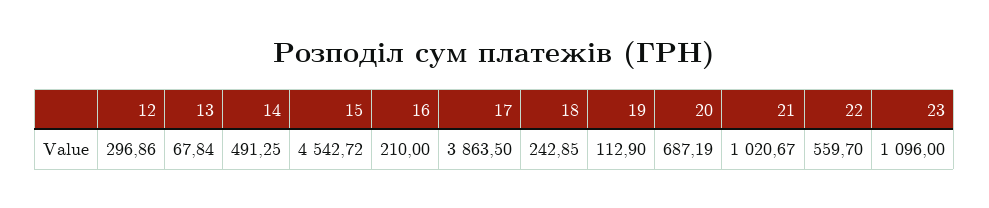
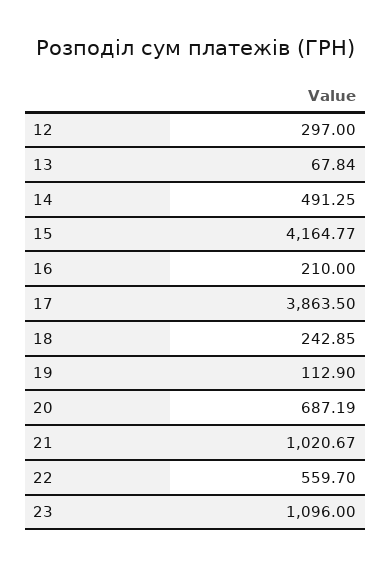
  {
-   "12": 296.86,
+   "12": 297,
    "13": 67.84,
    "14": 491.25,
-   "15": 4542.72,
+   "15": 4164.77,
    "16": 210,
    "17": 3863.5,
    "18": 242.85,
    "19": 112.9,
    "20": 687.19,
    "21": 1020.67,
    "22": 559.7,
    "23": 1096
  }

